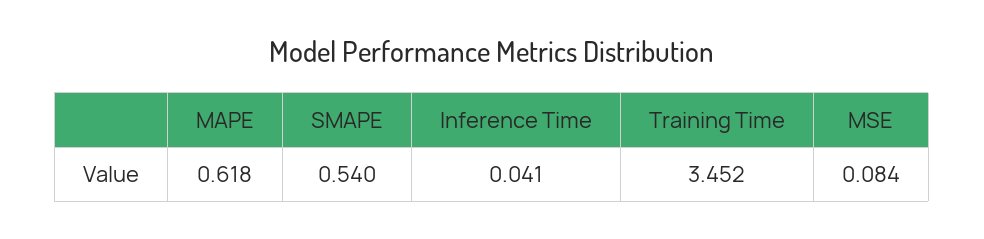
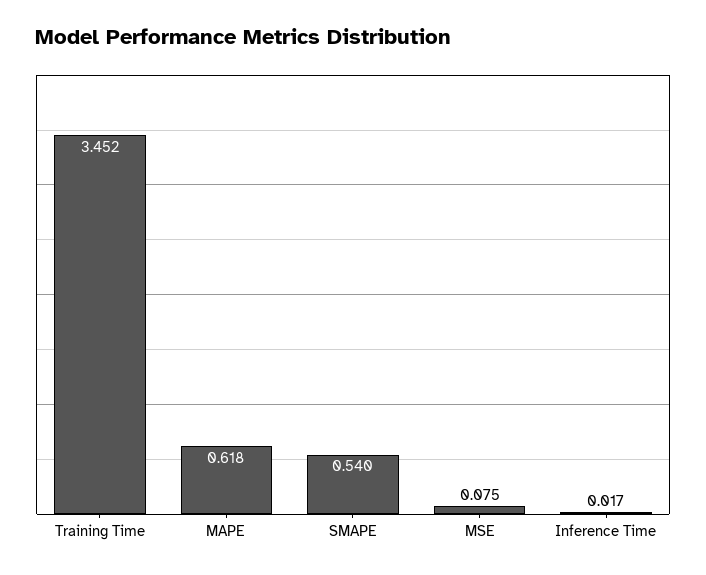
  {
    "MAPE": 0.618,
    "SMAPE": 0.54,
-   "Inference Time": 0.041,
+   "Inference Time": 0.017,
    "Training Time": 3.452,
-   "MSE": 0.084
+   "MSE": 0.075
  }

